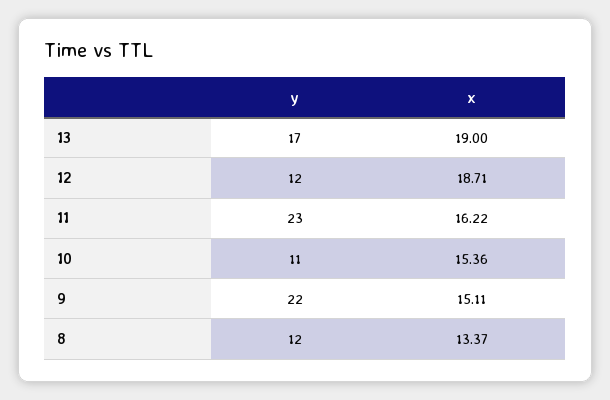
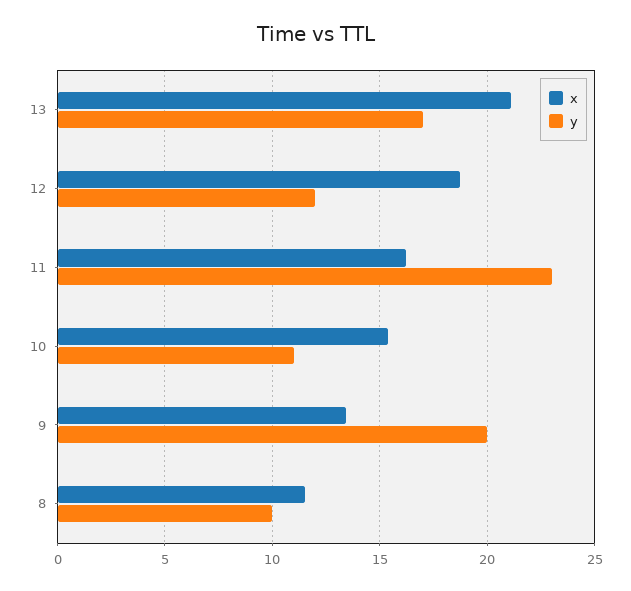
  {
    "y": {
      "13": 17,
      "12": 12,
      "11": 23,
      "10": 11,
-     "9": 22,
+     "9": 20,
-     "8": 12
+     "8": 10
    },
    "x": {
-     "13": 19,
+     "13": 21,
      "12": 18.71,
      "11": 16.22,
      "10": 15.36,
-     "9": 15.11,
+     "9": 13.5,
-     "8": 13.37
+     "8": 11.5
    }
  }

